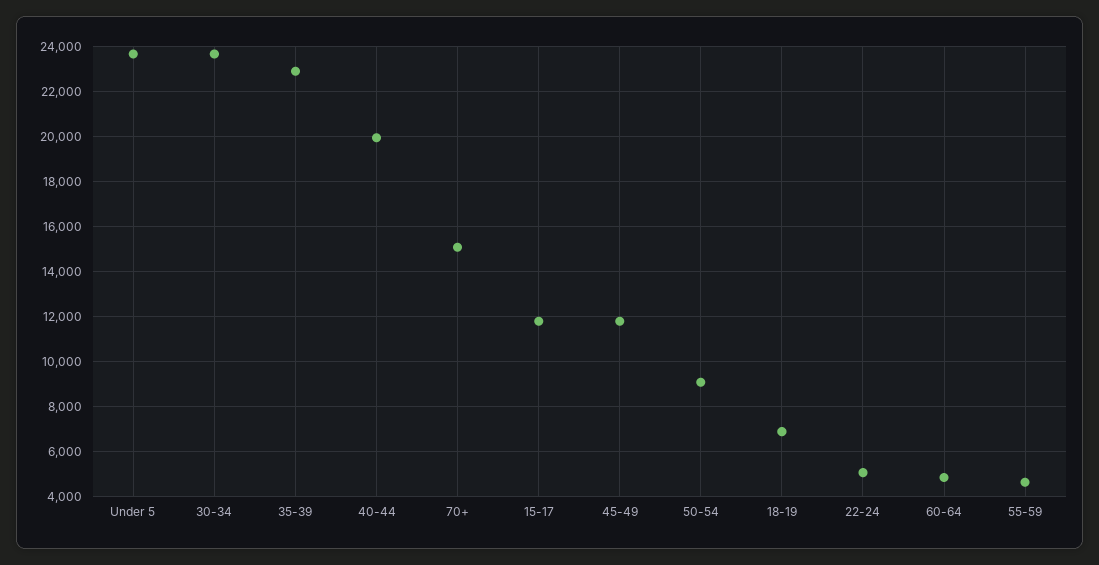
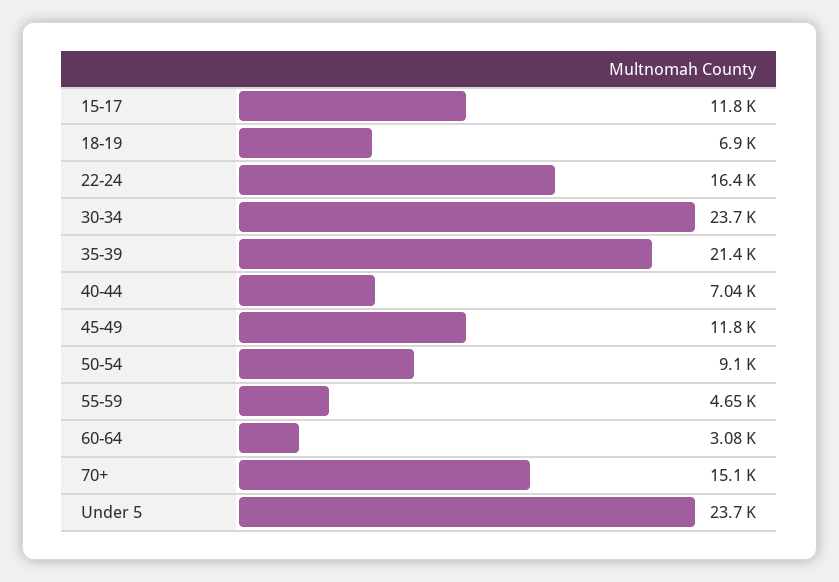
  {
    "Under 5": 23700,
    "30-34": 23700,
-   "35-39": 23000,
+   "35-39": 21400,
-   "40-44": 20000,
+   "40-44": 7040,
    "70+": 15100,
    "15-17": 11800,
    "45-49": 11800,
    "50-54": 9100,
    "18-19": 6900,
-   "22-24": 5000,
+   "22-24": 16400,
-   "60-64": 5000,
+   "60-64": 3080,
    "55-59": 4650
  }

